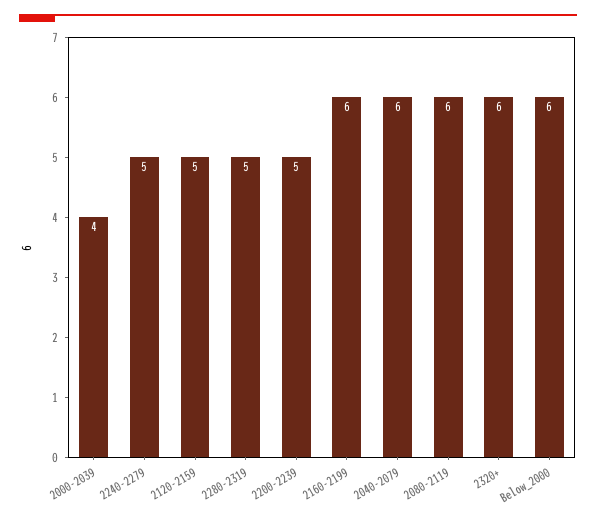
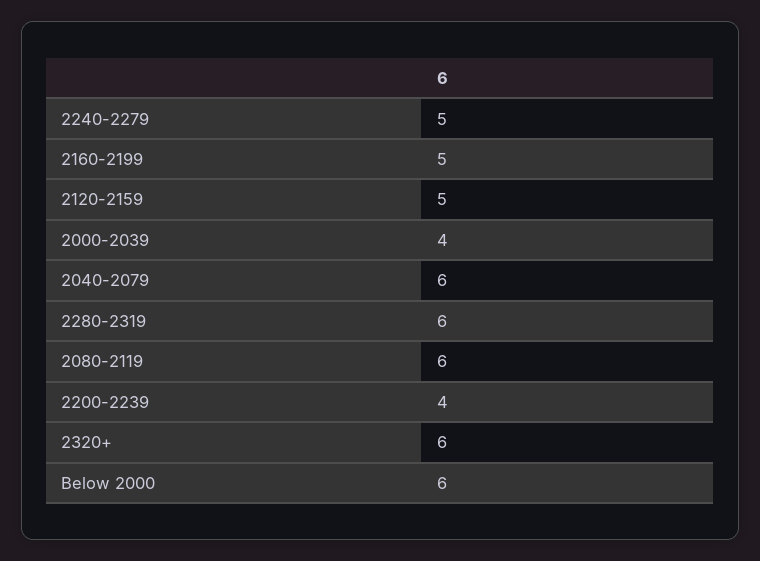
  {
    "2000-2039": 4,
    "2240-2279": 5,
    "2120-2159": 5,
-   "2280-2319": 5,
+   "2280-2319": 6,
-   "2200-2239": 5,
+   "2200-2239": 4,
-   "2160-2199": 6,
+   "2160-2199": 5,
    "2040-2079": 6,
    "2080-2119": 6,
    "2320+": 6,
    "Below_2000": 6
  }

